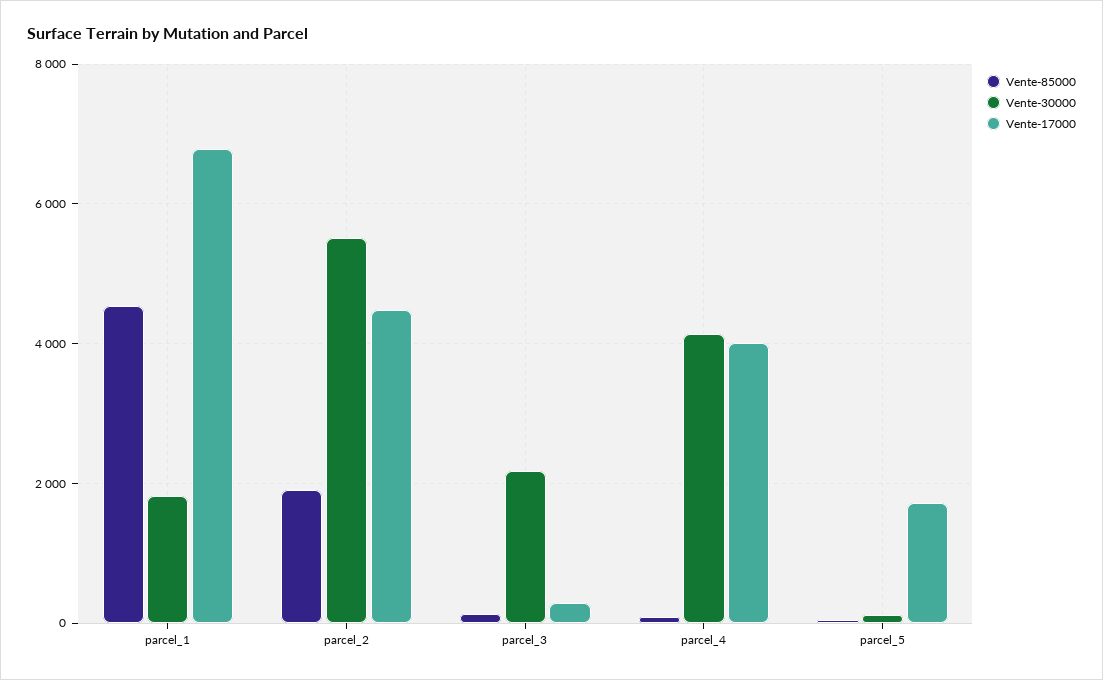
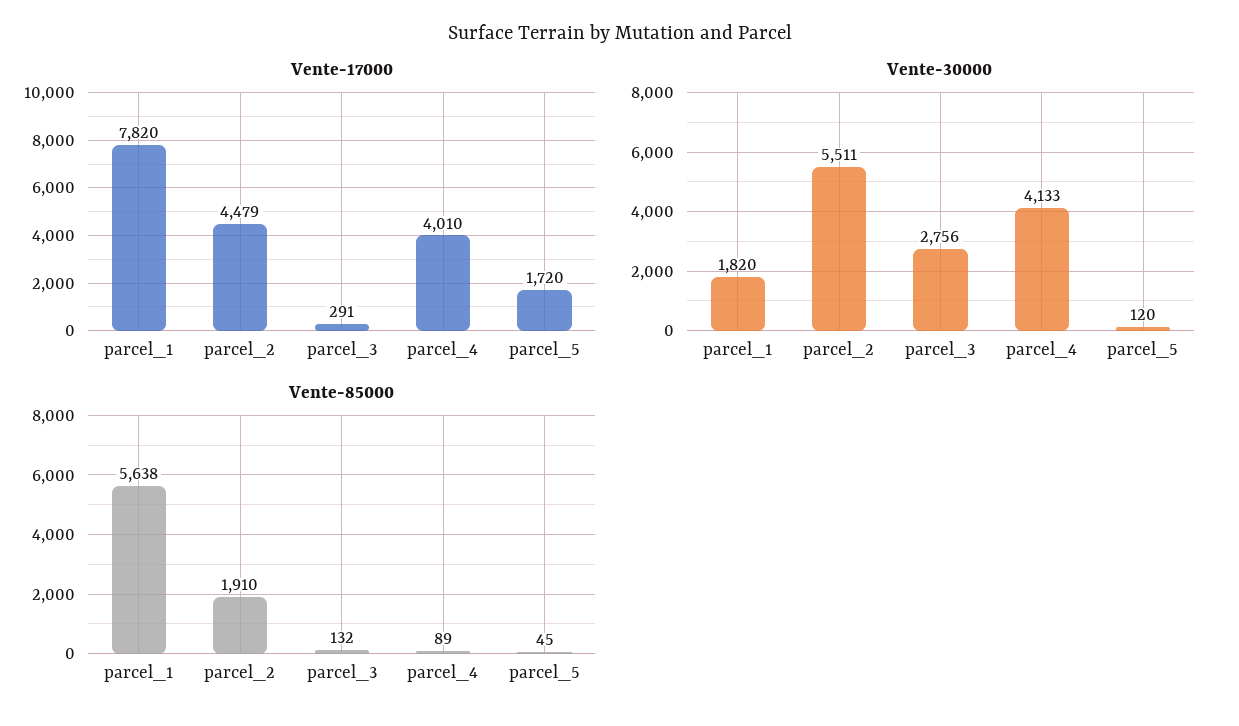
  {
    "Vente-85000": {
-     "parcel_1": 4600,
+     "parcel_1": 5638,
      "parcel_2": 1910,
      "parcel_3": 132,
      "parcel_4": 89,
      "parcel_5": 45
    },
    "Vente-30000": {
      "parcel_1": 1820,
      "parcel_2": 5511,
-     "parcel_3": 2200,
+     "parcel_3": 2756,
      "parcel_4": 4133,
      "parcel_5": 120
    },
    "Vente-17000": {
-     "parcel_1": 6800,
+     "parcel_1": 7820,
      "parcel_2": 4479,
      "parcel_3": 291,
      "parcel_4": 4010,
      "parcel_5": 1720
    }
  }

